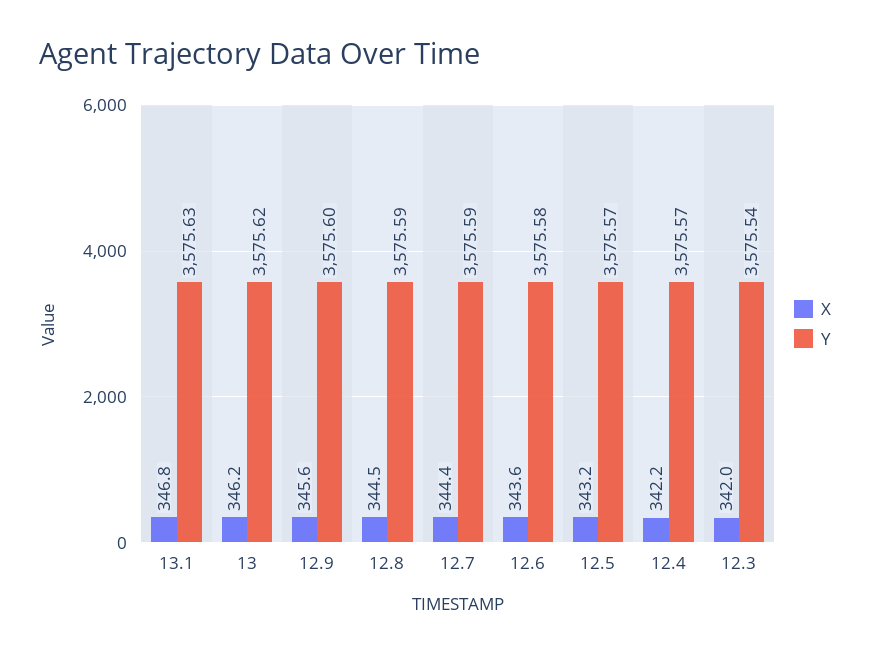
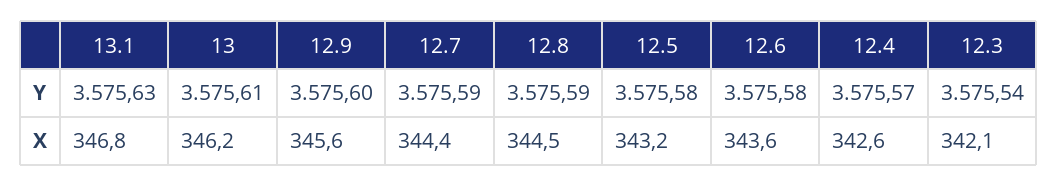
  {
    "X": {
      "13.1": 346.8,
      "13": 346.2,
      "12.9": 345.6,
      "12.8": 344.5,
      "12.7": 344.4,
      "12.6": 343.6,
      "12.5": 343.2,
-     "12.4": 342.2,
+     "12.4": 342.6,
-     "12.3": 342
+     "12.3": 342.1
    },
    "Y": {
      "13.1": 3575.63,
-     "13": 3575.62,
+     "13": 3575.61,
      "12.9": 3575.6,
      "12.8": 3575.59,
      "12.7": 3575.59,
      "12.6": 3575.58,
-     "12.5": 3575.57,
+     "12.5": 3575.58,
      "12.4": 3575.57,
      "12.3": 3575.54
    }
  }

